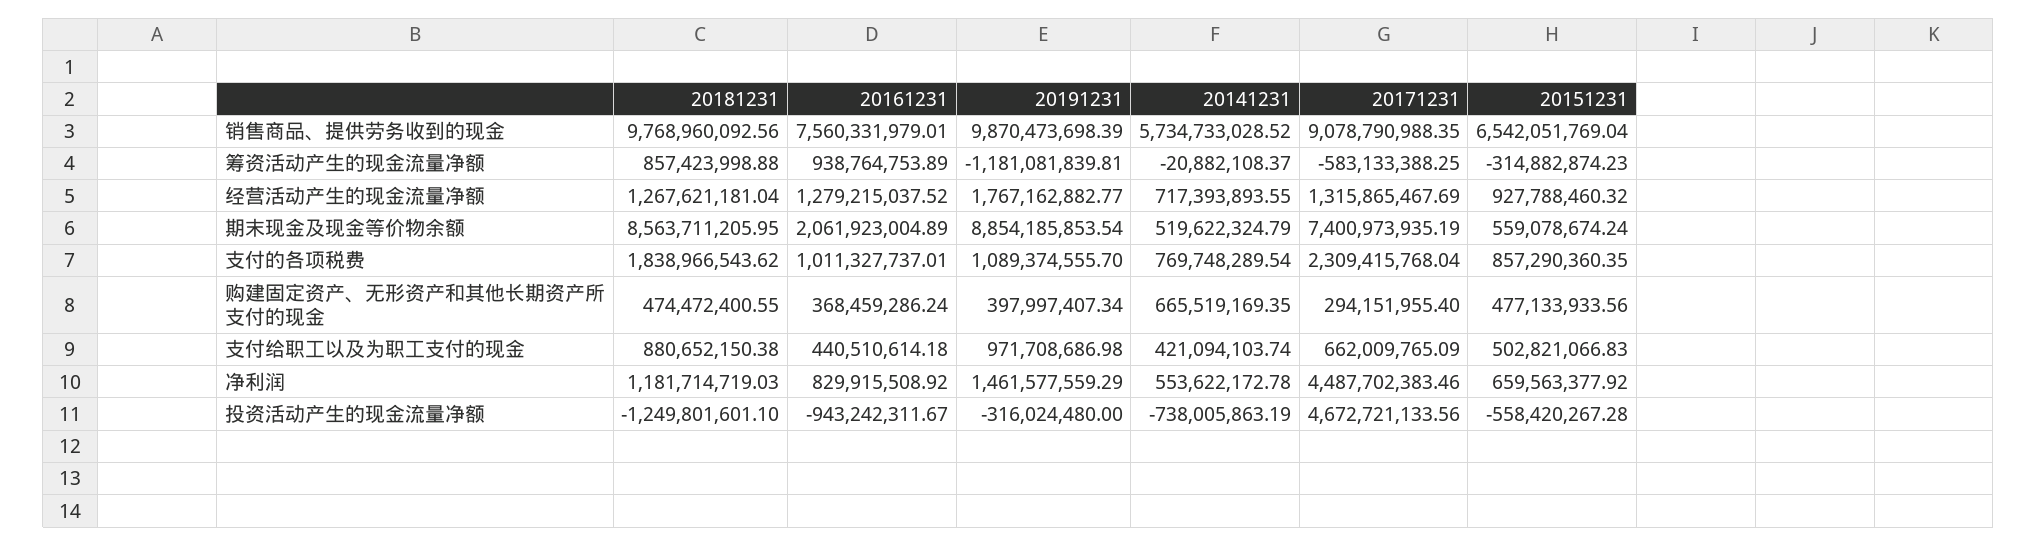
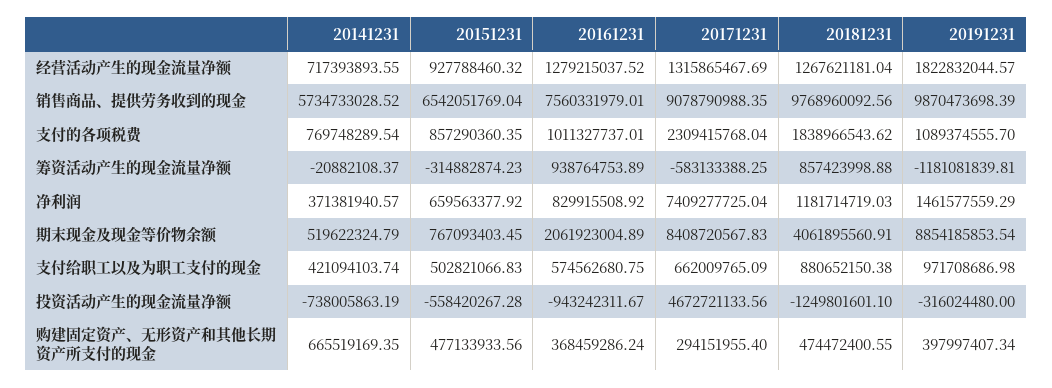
  {
    "20181231": {
      "销售商品、提供劳务收到的现金": 9768960092.56,
      "筹资活动产生的现金流量净额": 857423998.88,
      "经营活动产生的现金流量净额": 1267621181.04,
-     "期末现金及现金等价物余额": 8563711205.95,
+     "期末现金及现金等价物余额": 4061895560.91,
      "支付的各项税费": 1838966543.62,
      "购建固定资产、无形资产和其他长期资产所支付的现金": 474472400.55,
      "支付给职工以及为职工支付的现金": 880652150.38,
      "净利润": 1181714719.03,
      "投资活动产生的现金流量净额": -1249801601.1
    },
    "20161231": {
      "销售商品、提供劳务收到的现金": 7560331979.01,
      "筹资活动产生的现金流量净额": 938764753.89,
      "经营活动产生的现金流量净额": 1279215037.52,
      "期末现金及现金等价物余额": 2061923004.89,
      "支付的各项税费": 1011327737.01,
      "购建固定资产、无形资产和其他长期资产所支付的现金": 368459286.24,
-     "支付给职工以及为职工支付的现金": 440510614.18,
+     "支付给职工以及为职工支付的现金": 574562680.75,
      "净利润": 829915508.92,
      "投资活动产生的现金流量净额": -943242311.67
    },
    "20191231": {
      "销售商品、提供劳务收到的现金": 9870473698.39,
      "筹资活动产生的现金流量净额": -1181081839.81,
-     "经营活动产生的现金流量净额": 1767162882.77,
+     "经营活动产生的现金流量净额": 1822832044.57,
      "期末现金及现金等价物余额": 8854185853.54,
      "支付的各项税费": 1089374555.7,
      "购建固定资产、无形资产和其他长期资产所支付的现金": 397997407.34,
      "支付给职工以及为职工支付的现金": 971708686.98,
      "净利润": 1461577559.29,
      "投资活动产生的现金流量净额": -316024480
    },
    "20141231": {
      "销售商品、提供劳务收到的现金": 5734733028.52,
      "筹资活动产生的现金流量净额": -20882108.37,
      "经营活动产生的现金流量净额": 717393893.55,
      "期末现金及现金等价物余额": 519622324.79,
      "支付的各项税费": 769748289.54,
      "购建固定资产、无形资产和其他长期资产所支付的现金": 665519169.35,
      "支付给职工以及为职工支付的现金": 421094103.74,
-     "净利润": 553622172.78,
+     "净利润": 371381940.57,
      "投资活动产生的现金流量净额": -738005863.19
    },
    "20171231": {
      "销售商品、提供劳务收到的现金": 9078790988.35,
      "筹资活动产生的现金流量净额": -583133388.25,
      "经营活动产生的现金流量净额": 1315865467.69,
-     "期末现金及现金等价物余额": 7400973935.19,
+     "期末现金及现金等价物余额": 8408720567.83,
      "支付的各项税费": 2309415768.04,
      "购建固定资产、无形资产和其他长期资产所支付的现金": 294151955.4,
      "支付给职工以及为职工支付的现金": 662009765.09,
-     "净利润": 4487702383.46,
+     "净利润": 7409277725.04,
      "投资活动产生的现金流量净额": 4672721133.56
    },
    "20151231": {
      "销售商品、提供劳务收到的现金": 6542051769.04,
      "筹资活动产生的现金流量净额": -314882874.23,
      "经营活动产生的现金流量净额": 927788460.32,
-     "期末现金及现金等价物余额": 559078674.24,
+     "期末现金及现金等价物余额": 767093403.45,
      "支付的各项税费": 857290360.35,
      "购建固定资产、无形资产和其他长期资产所支付的现金": 477133933.56,
      "支付给职工以及为职工支付的现金": 502821066.83,
      "净利润": 659563377.92,
      "投资活动产生的现金流量净额": -558420267.28
    }
  }

